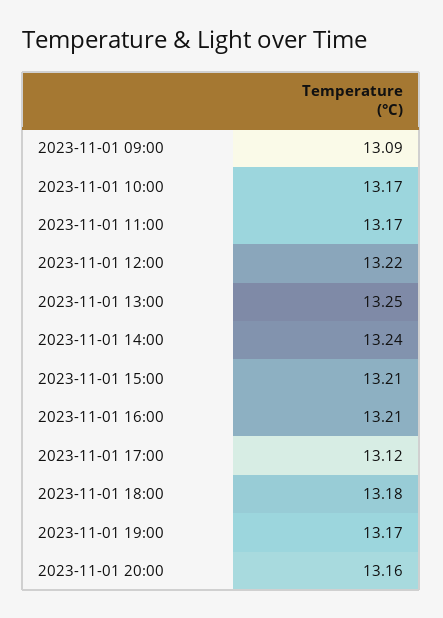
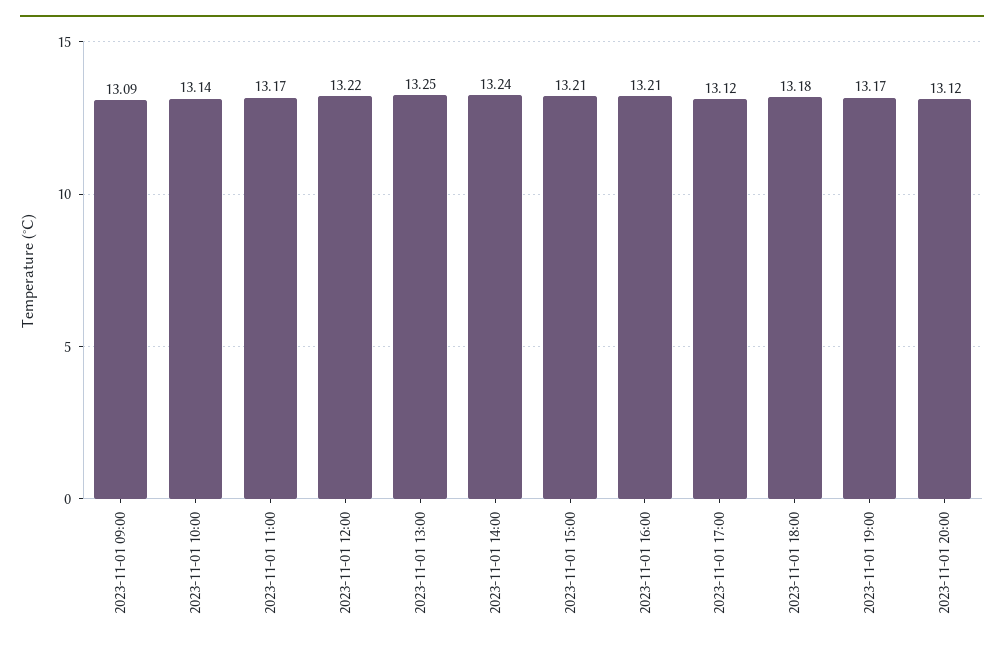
  {
    "2023-11-01 09:00": 13.09,
-   "2023-11-01 10:00": 13.17,
+   "2023-11-01 10:00": 13.14,
    "2023-11-01 11:00": 13.17,
    "2023-11-01 12:00": 13.22,
    "2023-11-01 13:00": 13.25,
    "2023-11-01 14:00": 13.24,
    "2023-11-01 15:00": 13.21,
    "2023-11-01 16:00": 13.21,
    "2023-11-01 17:00": 13.12,
    "2023-11-01 18:00": 13.18,
    "2023-11-01 19:00": 13.17,
-   "2023-11-01 20:00": 13.16
+   "2023-11-01 20:00": 13.12
  }

